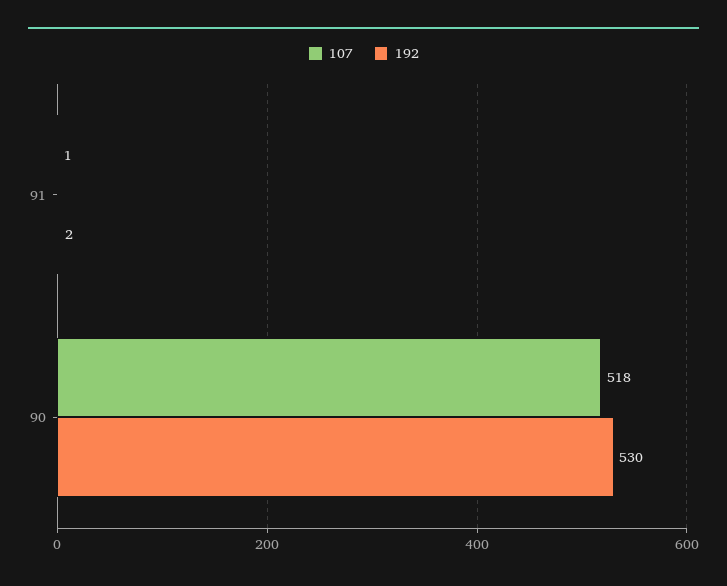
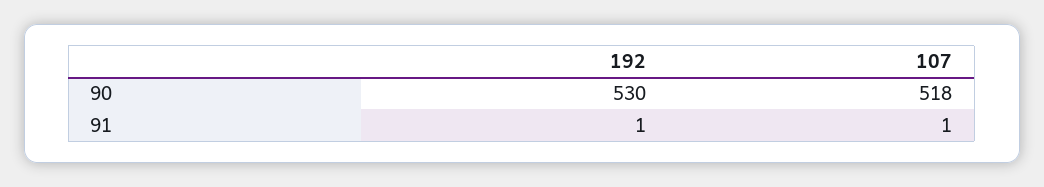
  {
    "107": {
      "91": 1,
      "90": 518
    },
    "192": {
-     "91": 2,
+     "91": 1,
      "90": 530
    }
  }

